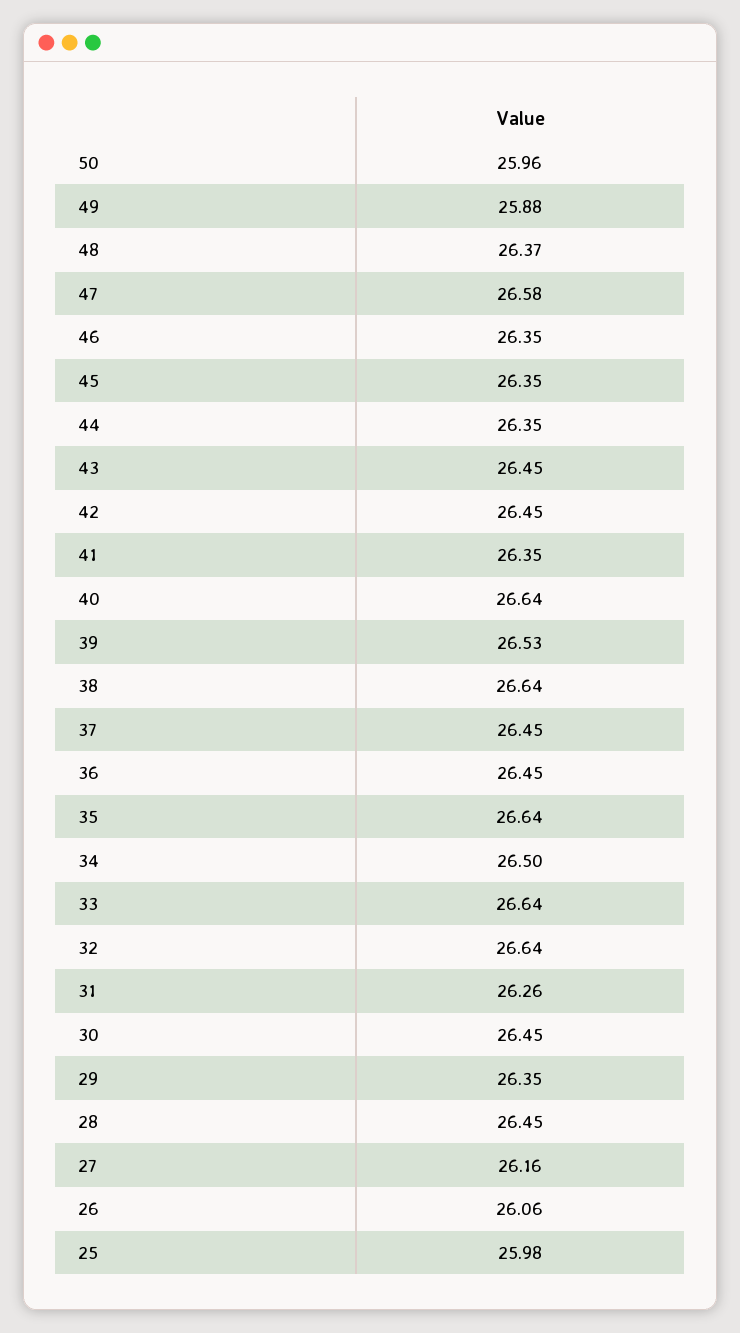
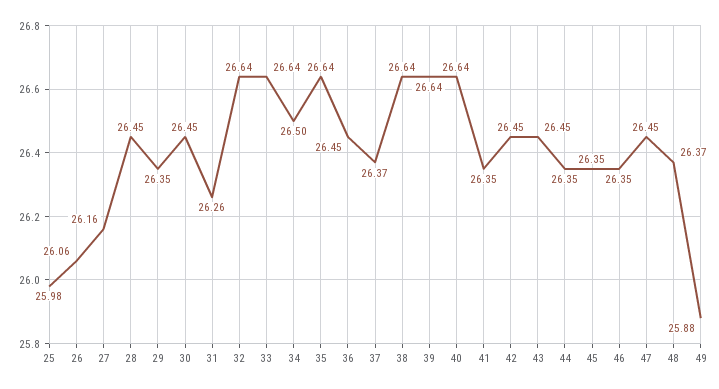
  {
-   "50": 25.96,
    "49": 25.88,
    "48": 26.37,
-   "47": 26.58,
+   "47": 26.45,
    "46": 26.35,
    "45": 26.35,
    "44": 26.35,
    "43": 26.45,
    "42": 26.45,
    "41": 26.35,
    "40": 26.64,
-   "39": 26.53,
+   "39": 26.64,
    "38": 26.64,
-   "37": 26.45,
+   "37": 26.37,
    "36": 26.45,
    "35": 26.64,
    "34": 26.5,
    "33": 26.64,
    "32": 26.64,
    "31": 26.26,
    "30": 26.45,
    "29": 26.35,
    "28": 26.45,
    "27": 26.16,
    "26": 26.06,
    "25": 25.98
  }

